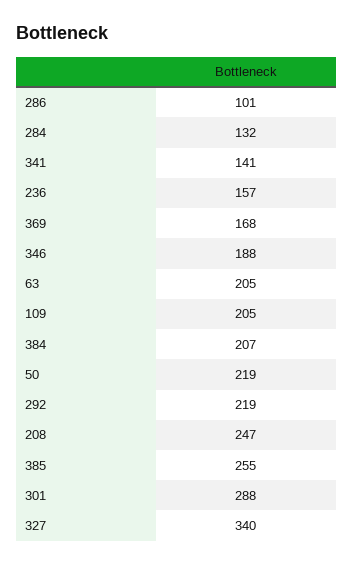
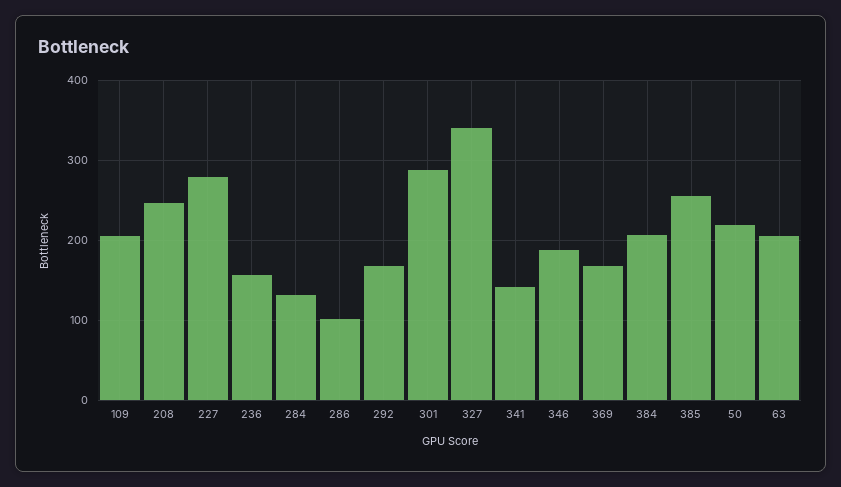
  {
    "286": 101,
    "284": 132,
    "341": 141,
    "236": 157,
    "369": 168,
    "346": 188,
    "63": 205,
    "109": 205,
    "384": 207,
    "50": 219,
-   "292": 219,
+   "292": 170,
    "208": 247,
    "385": 255,
    "301": 288,
-   "327": 340
+   "327": 340,
+   "227": 280
  }

